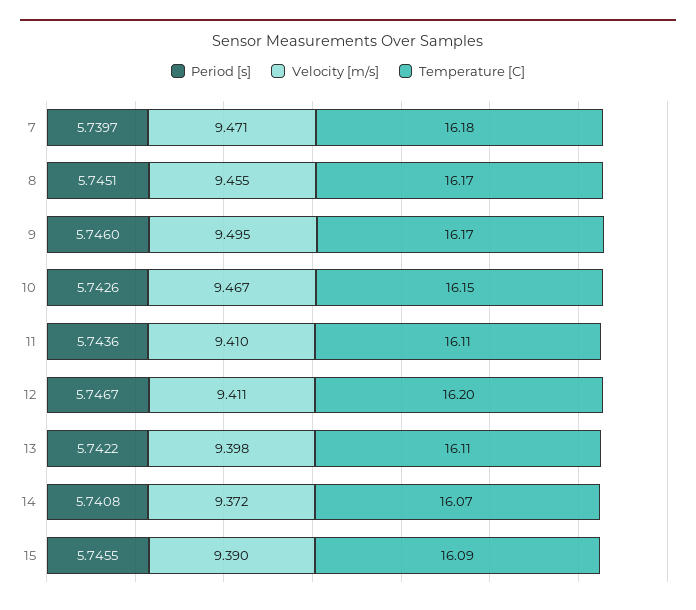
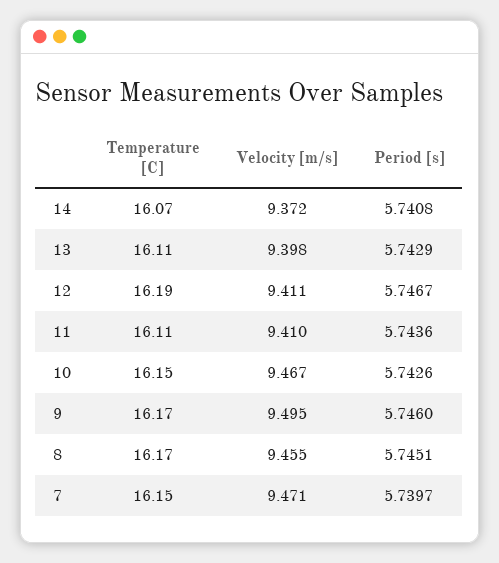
  {
    "Period [s]": {
      "7": 5.7397,
      "8": 5.7451,
      "9": 5.746,
      "10": 5.7426,
      "11": 5.7436,
      "12": 5.7467,
-     "13": 5.7422,
+     "13": 5.7429,
-     "14": 5.7408,
+     "14": 5.7408
-     "15": 5.7455
    },
    "Velocity [m/s]": {
      "7": 9.471,
      "8": 9.455,
      "9": 9.495,
      "10": 9.467,
      "11": 9.41,
      "12": 9.411,
      "13": 9.398,
-     "14": 9.372,
+     "14": 9.372
-     "15": 9.39
    },
    "Temperature [C]": {
-     "7": 16.18,
+     "7": 16.15,
      "8": 16.17,
      "9": 16.17,
      "10": 16.15,
      "11": 16.11,
-     "12": 16.2,
+     "12": 16.19,
      "13": 16.11,
-     "14": 16.07,
+     "14": 16.07
-     "15": 16.09
    }
  }

